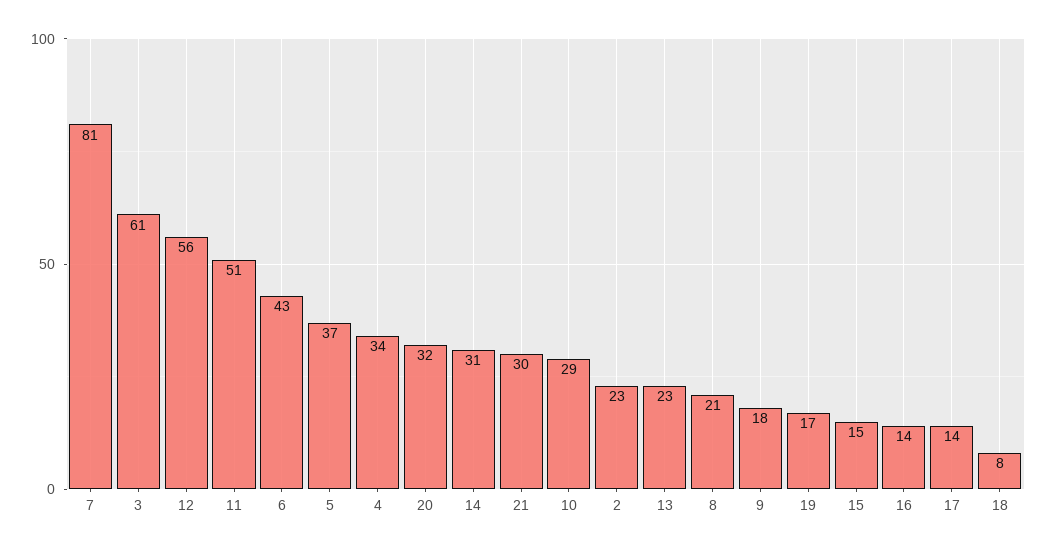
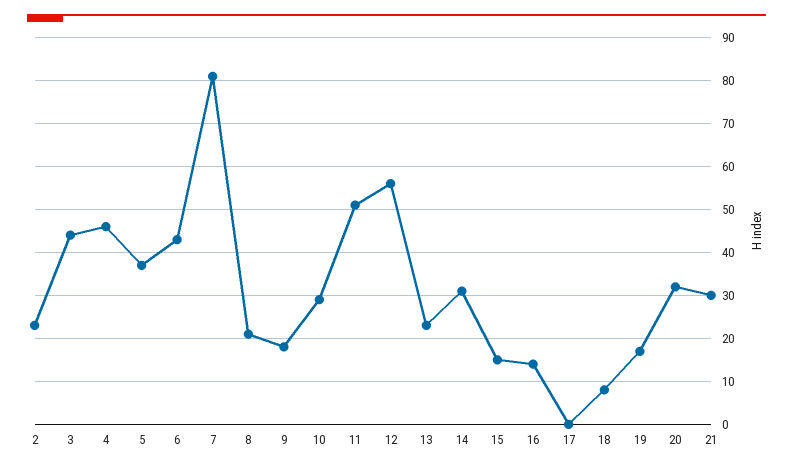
  {
    "7": 81,
-   "3": 61,
+   "3": 45,
    "12": 56,
    "11": 51,
    "6": 43,
    "5": 37,
-   "4": 34,
+   "4": 45,
    "20": 32,
    "14": 31,
    "21": 30,
    "10": 29,
    "2": 23,
    "13": 23,
    "8": 21,
    "9": 18,
    "19": 17,
    "15": 15,
    "16": 14,
-   "17": 14,
+   "17": 0,
    "18": 8
  }

